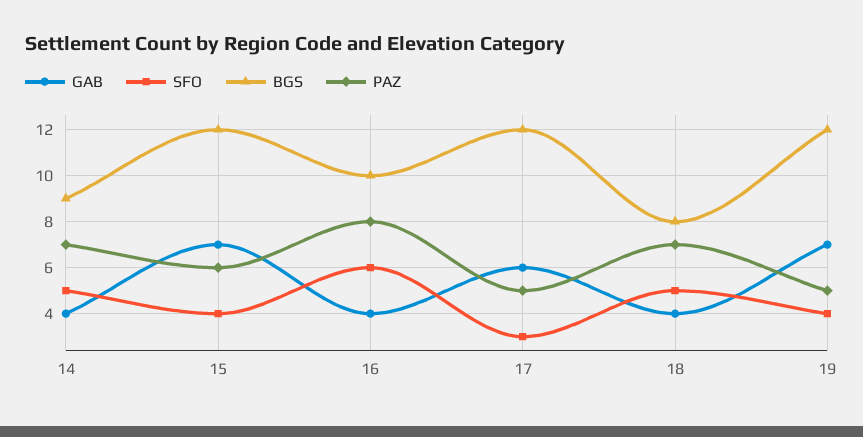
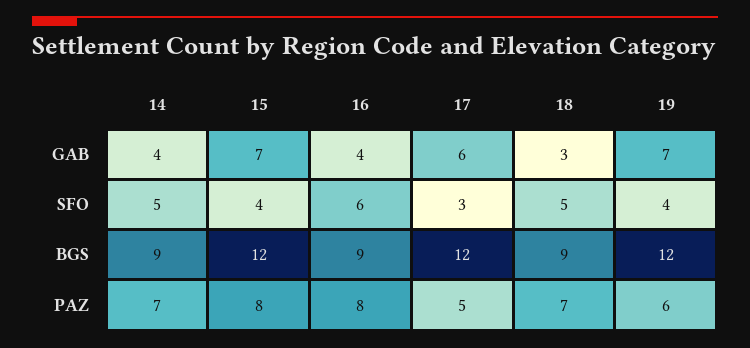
  {
    "GAB": {
      "14": 4,
      "15": 7,
      "16": 4,
      "17": 6,
-     "18": 4,
+     "18": 3,
      "19": 7
    },
    "SFO": {
      "14": 5,
      "15": 4,
      "16": 6,
      "17": 3,
      "18": 5,
      "19": 4
    },
    "BGS": {
      "14": 9,
      "15": 12,
-     "16": 10,
+     "16": 9,
      "17": 12,
-     "18": 8,
+     "18": 9,
      "19": 12
    },
    "PAZ": {
      "14": 7,
-     "15": 6,
+     "15": 8,
      "16": 8,
      "17": 5,
      "18": 7,
-     "19": 5
+     "19": 6
    }
  }

